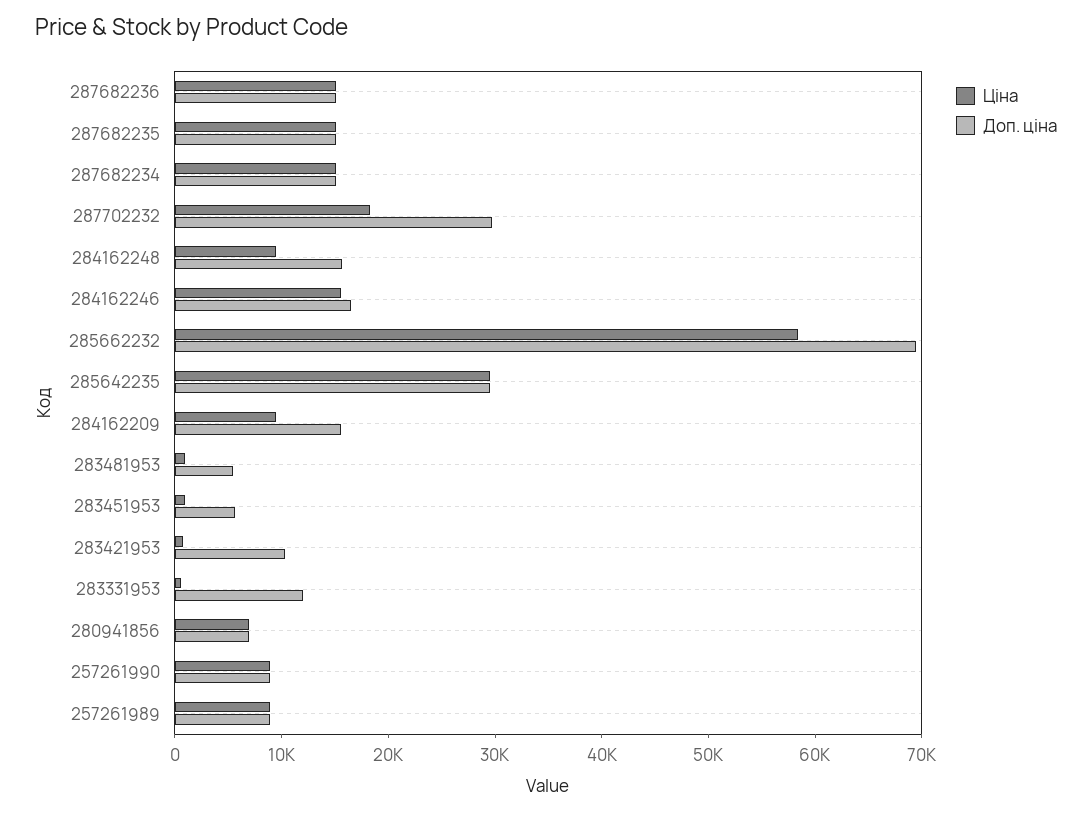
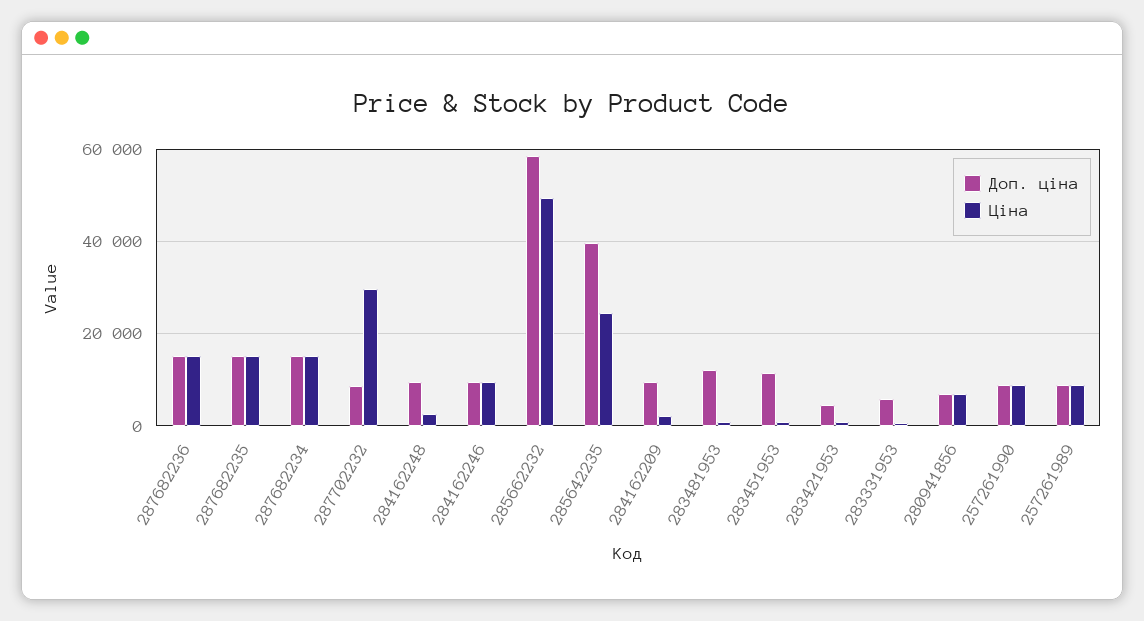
  {
    "Ціна": {
      "287682236": 16000,
      "287682235": 16000,
      "287682234": 16000,
-     "287702232": 18000,
+     "287702232": 30000,
-     "284162248": 10000,
+     "284162248": 2000,
-     "284162246": 16000,
+     "284162246": 10000,
-     "285662232": 58000,
+     "285662232": 50000,
-     "285642235": 30000,
+     "285642235": 24000,
-     "284162209": 10000,
+     "284162209": 2000,
      "283481953": 0,
      "283451953": 0,
      "283421953": 0,
      "283331953": 0,
      "280941856": 6000,
      "257261990": 8000,
      "257261989": 8000
    },
    "Доп. ціна": {
      "287682236": 16000,
      "287682235": 16000,
      "287682234": 16000,
-     "287702232": 30000,
+     "287702232": 8000,
-     "284162248": 16000,
+     "284162248": 10000,
-     "284162246": 16000,
+     "284162246": 10000,
-     "285662232": 70000,
+     "285662232": 58000,
-     "285642235": 30000,
+     "285642235": 40000,
-     "284162209": 16000,
+     "284162209": 10000,
-     "283481953": 6000,
+     "283481953": 12000,
-     "283451953": 6000,
+     "283451953": 12000,
-     "283421953": 10000,
+     "283421953": 4000,
-     "283331953": 12000,
+     "283331953": 6000,
      "280941856": 6000,
      "257261990": 8000,
      "257261989": 8000
    }
  }

